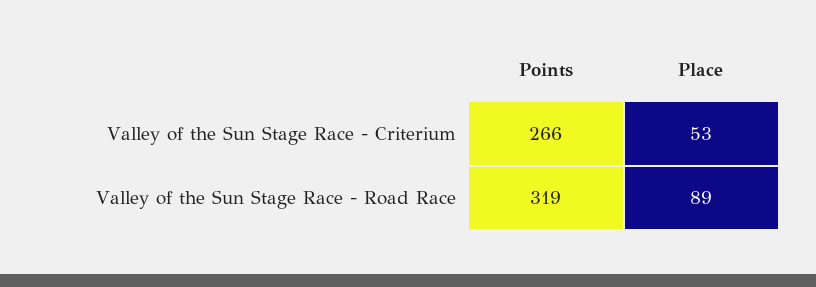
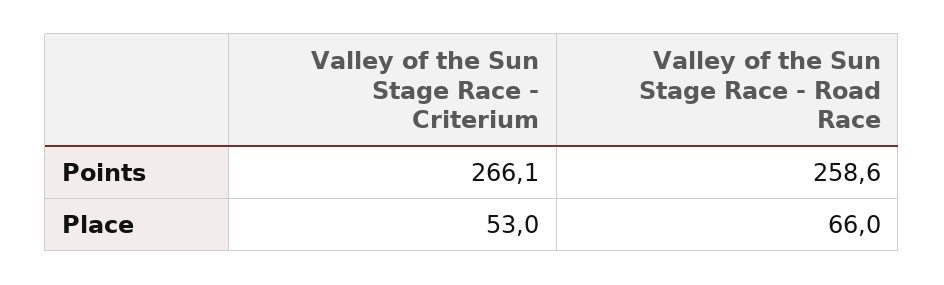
  {
    "Points": {
      "Valley of the Sun Stage Race - Criterium": 266.1,
-     "Valley of the Sun Stage Race - Road Race": 319
+     "Valley of the Sun Stage Race - Road Race": 258.6
    },
    "Place": {
      "Valley of the Sun Stage Race - Criterium": 53,
-     "Valley of the Sun Stage Race - Road Race": 89
+     "Valley of the Sun Stage Race - Road Race": 66
    }
  }

